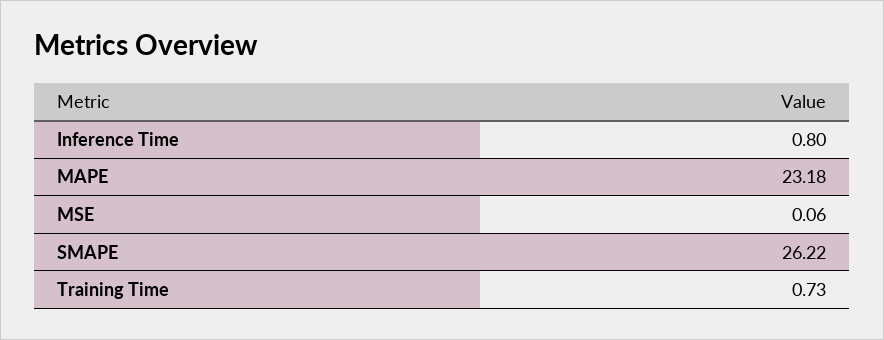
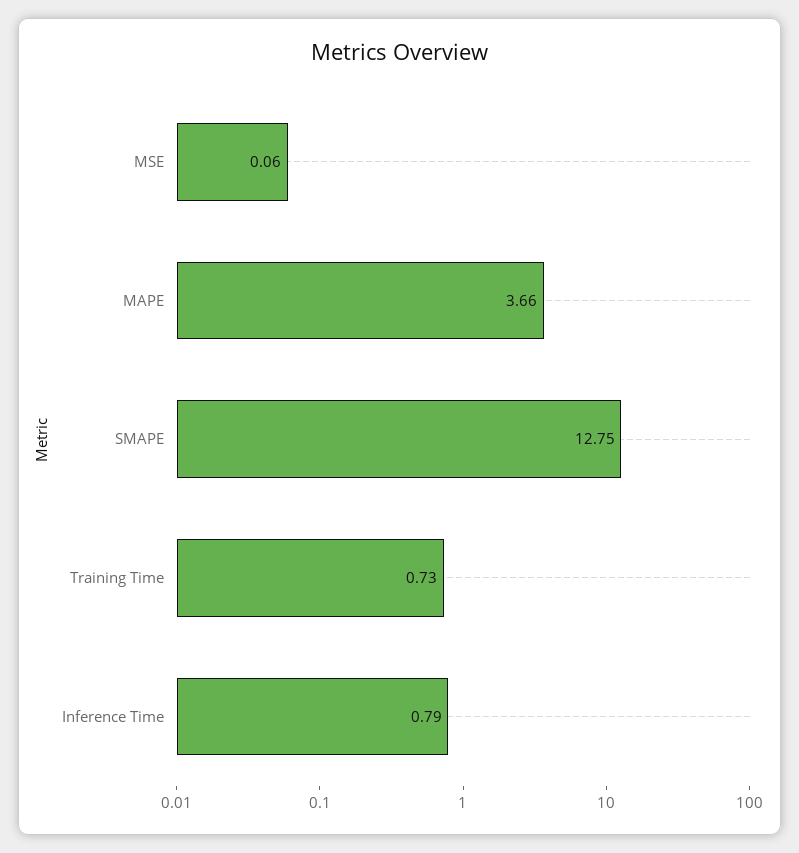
  {
-   "Inference Time": 0.8,
+   "Inference Time": 0.79,
-   "MAPE": 23.18,
+   "MAPE": 3.66,
    "MSE": 0.06,
-   "SMAPE": 26.22,
+   "SMAPE": 12.75,
    "Training Time": 0.73
  }

